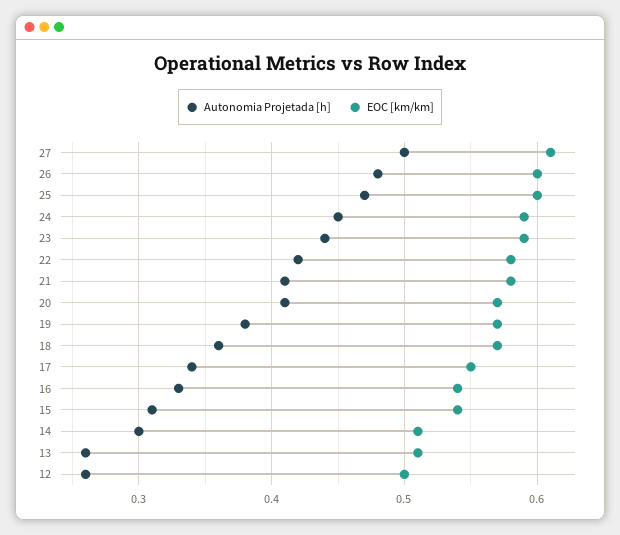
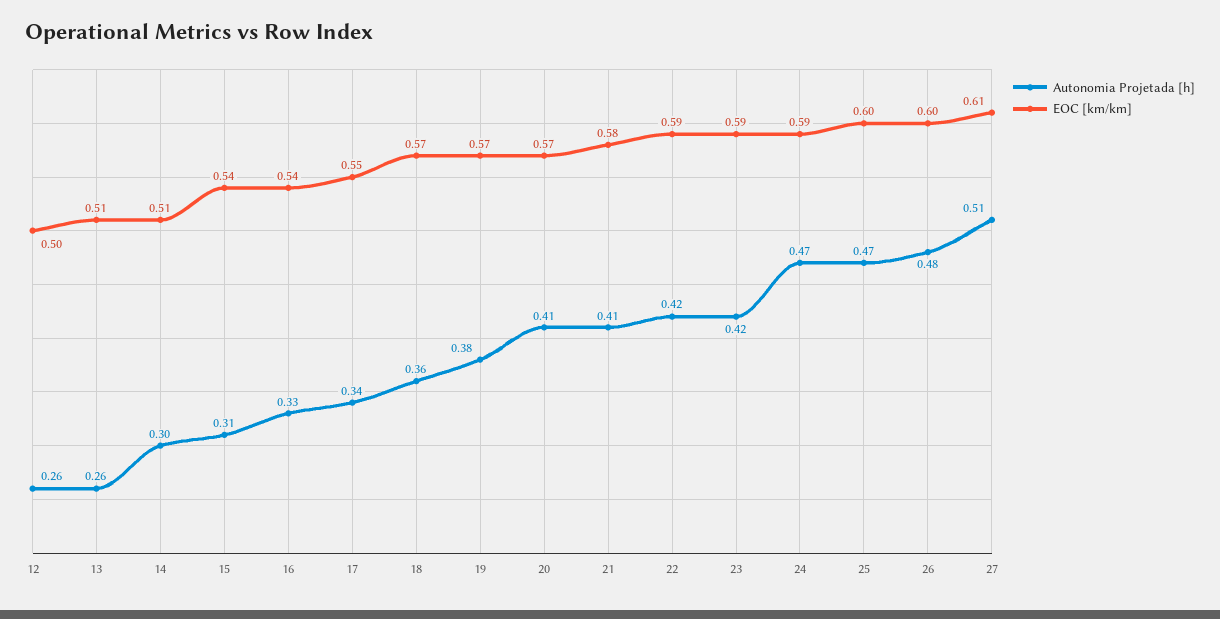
  {
    "Autonomia Projetada [h]": {
-     "27": 0.5,
+     "27": 0.51,
      "26": 0.48,
      "25": 0.47,
-     "24": 0.45,
+     "24": 0.47,
-     "23": 0.44,
+     "23": 0.42,
      "22": 0.42,
      "21": 0.41,
      "20": 0.41,
      "19": 0.38,
      "18": 0.36,
      "17": 0.34,
      "16": 0.33,
      "15": 0.31,
      "14": 0.3,
      "13": 0.26,
      "12": 0.26
    },
    "EOC [km/km]": {
      "27": 0.61,
      "26": 0.6,
      "25": 0.6,
      "24": 0.59,
      "23": 0.59,
-     "22": 0.58,
+     "22": 0.59,
      "21": 0.58,
      "20": 0.57,
      "19": 0.57,
      "18": 0.57,
      "17": 0.55,
      "16": 0.54,
      "15": 0.54,
      "14": 0.51,
      "13": 0.51,
      "12": 0.5
    }
  }

